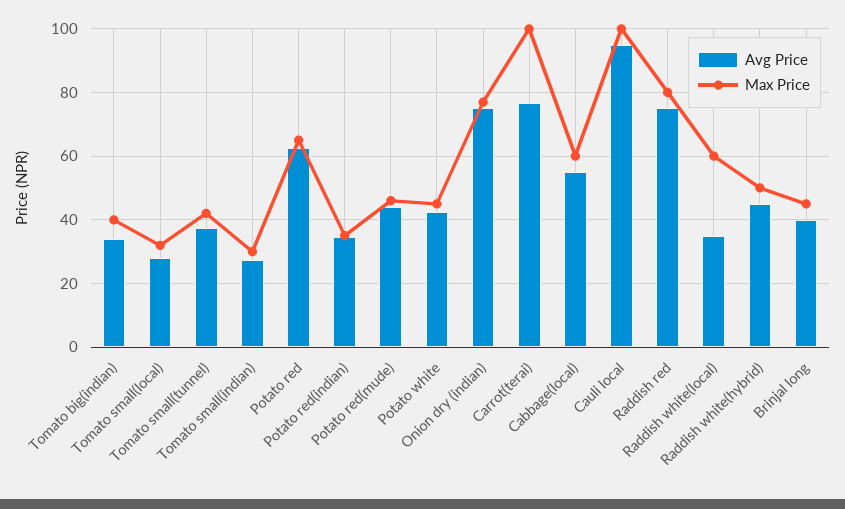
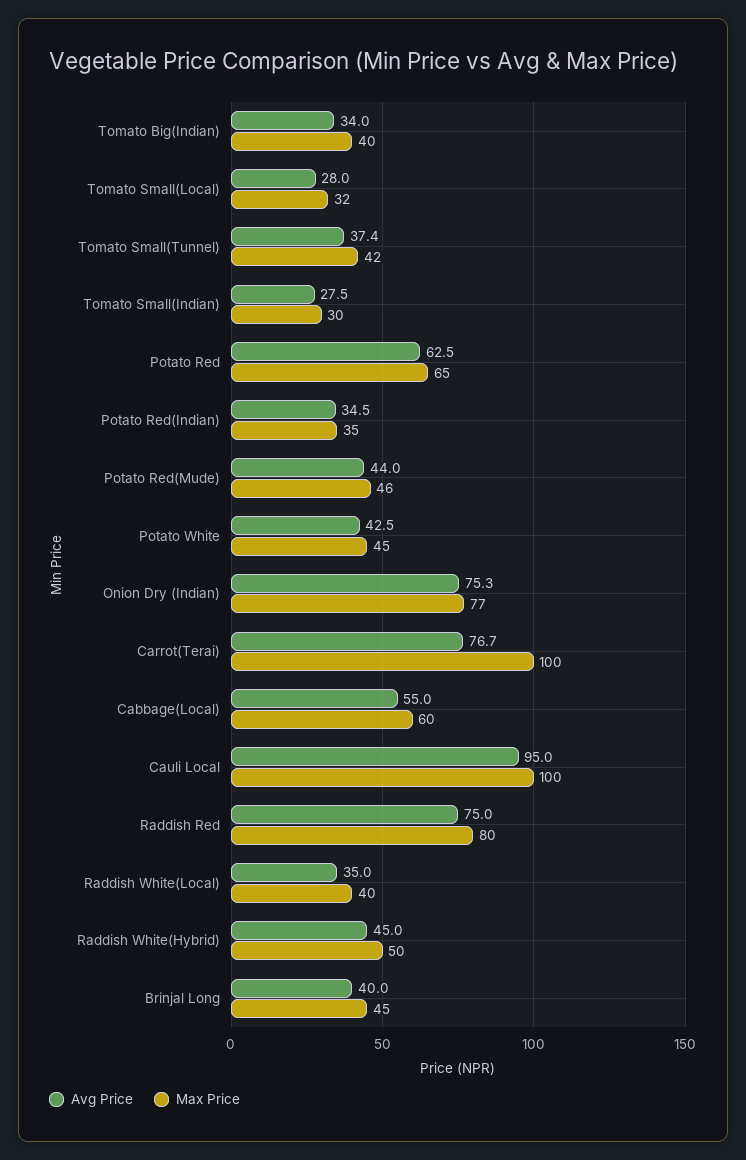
  {
    "Avg Price": {
      "Tomato big(indian)": 34,
      "Tomato small(local)": 28,
      "Tomato small(tunnel)": 37.4,
      "Tomato small(indian)": 27.5,
      "Potato red": 62.5,
      "Potato red(indian)": 34.5,
      "Potato red(mude)": 44,
      "Potato white": 42.5,
      "Onion dry (indian)": 75.3,
      "Carrot(terai)": 76.7,
      "Cabbage(local)": 55,
      "Cauli local": 95,
      "Raddish red": 75,
      "Raddish white(local)": 35,
      "Raddish white(hybrid)": 45,
      "Brinjal long": 40
    },
    "Max Price": {
      "Tomato big(indian)": 40,
      "Tomato small(local)": 32,
      "Tomato small(tunnel)": 42,
      "Tomato small(indian)": 30,
      "Potato red": 65,
      "Potato red(indian)": 35,
      "Potato red(mude)": 46,
      "Potato white": 45,
      "Onion dry (indian)": 77,
      "Carrot(terai)": 100,
      "Cabbage(local)": 60,
      "Cauli local": 100,
      "Raddish red": 80,
-     "Raddish white(local)": 60,
+     "Raddish white(local)": 40,
      "Raddish white(hybrid)": 50,
      "Brinjal long": 45
    }
  }

